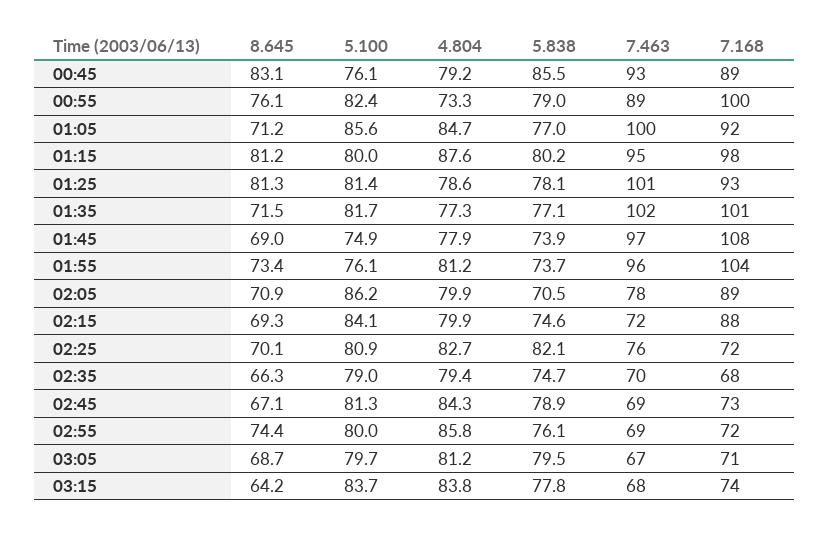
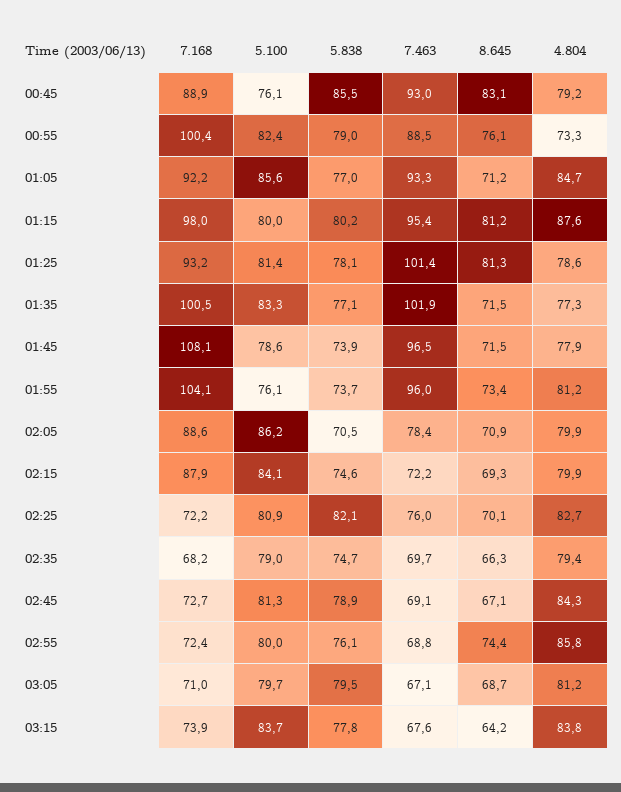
  {
    "8.645": {
      "00:45": 83.1,
      "00:55": 76.1,
      "01:05": 71.2,
      "01:15": 81.2,
      "01:25": 81.3,
      "01:35": 71.5,
-     "01:45": 69,
+     "01:45": 71.5,
      "01:55": 73.4,
      "02:05": 70.9,
      "02:15": 69.3,
      "02:25": 70.1,
      "02:35": 66.3,
      "02:45": 67.1,
      "02:55": 74.4,
      "03:05": 68.7,
      "03:15": 64.2
    },
    "5.100": {
      "00:45": 76.1,
      "00:55": 82.4,
      "01:05": 85.6,
      "01:15": 80,
      "01:25": 81.4,
-     "01:35": 81.7,
+     "01:35": 83.3,
-     "01:45": 74.9,
+     "01:45": 78.6,
      "01:55": 76.1,
      "02:05": 86.2,
      "02:15": 84.1,
      "02:25": 80.9,
      "02:35": 79,
      "02:45": 81.3,
      "02:55": 80,
      "03:05": 79.7,
      "03:15": 83.7
    },
    "4.804": {
      "00:45": 79.2,
      "00:55": 73.3,
      "01:05": 84.7,
      "01:15": 87.6,
      "01:25": 78.6,
      "01:35": 77.3,
      "01:45": 77.9,
      "01:55": 81.2,
      "02:05": 79.9,
      "02:15": 79.9,
      "02:25": 82.7,
      "02:35": 79.4,
      "02:45": 84.3,
      "02:55": 85.8,
      "03:05": 81.2,
      "03:15": 83.8
    },
    "5.838": {
      "00:45": 85.5,
      "00:55": 79,
      "01:05": 77,
      "01:15": 80.2,
      "01:25": 78.1,
      "01:35": 77.1,
      "01:45": 73.9,
      "01:55": 73.7,
      "02:05": 70.5,
      "02:15": 74.6,
      "02:25": 82.1,
      "02:35": 74.7,
      "02:45": 78.9,
      "02:55": 76.1,
      "03:05": 79.5,
      "03:15": 77.8
    },
    "7.463": {
      "00:45": 93,
      "00:55": 88.5,
-     "01:05": 100,
+     "01:05": 93.3,
      "01:15": 95.4,
      "01:25": 101.4,
      "01:35": 101.9,
      "01:45": 96.5,
      "01:55": 96,
      "02:05": 78.4,
      "02:15": 72.2,
      "02:25": 76,
      "02:35": 69.7,
      "02:45": 69.1,
      "02:55": 68.8,
      "03:05": 67.1,
      "03:15": 67.6
    },
    "7.168": {
      "00:45": 88.9,
      "00:55": 100.4,
      "01:05": 92.2,
      "01:15": 98,
      "01:25": 93.2,
      "01:35": 100.5,
      "01:45": 108.1,
      "01:55": 104.1,
      "02:05": 88.6,
      "02:15": 87.9,
      "02:25": 72.2,
      "02:35": 68.2,
      "02:45": 72.7,
      "02:55": 72.4,
      "03:05": 71,
      "03:15": 73.9
    }
  }

